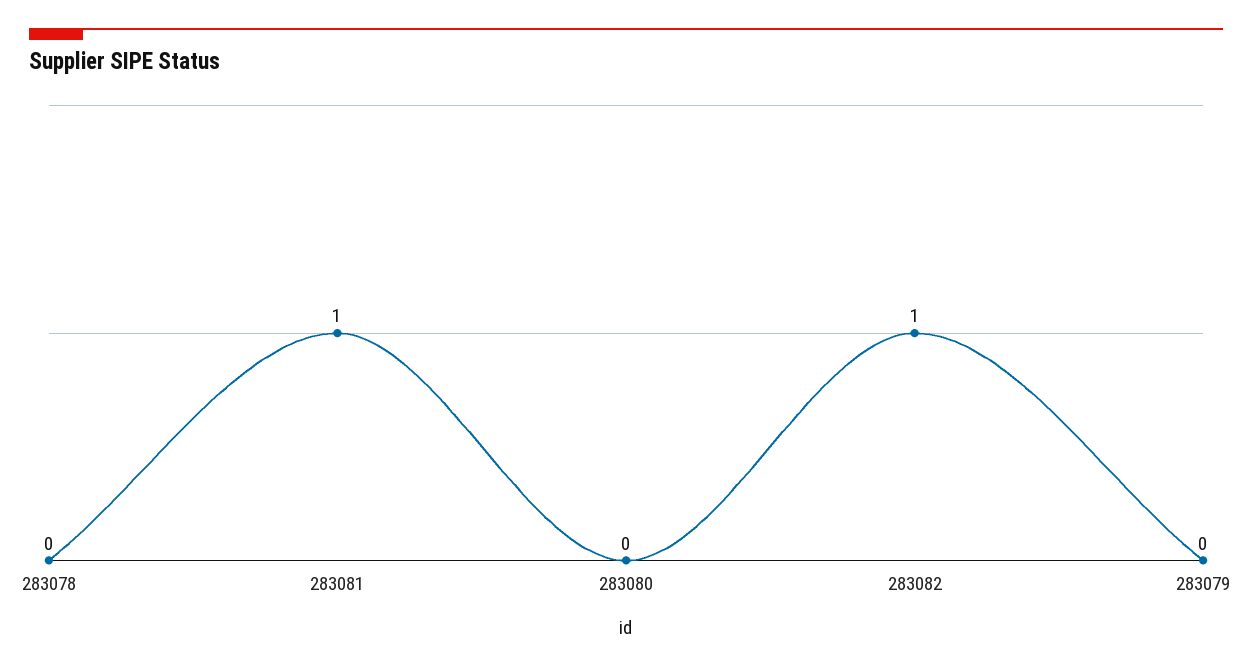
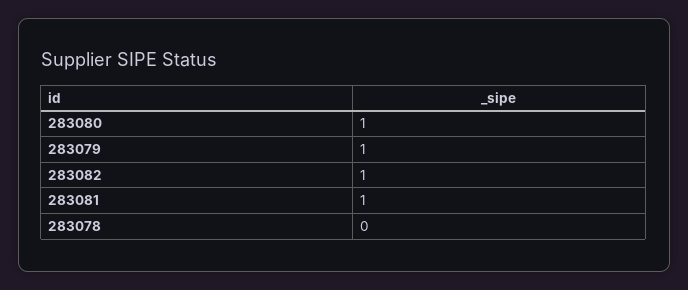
  {
    "283078": 0,
    "283081": 1,
-   "283080": 0,
+   "283080": 1,
    "283082": 1,
-   "283079": 0
+   "283079": 1
  }

